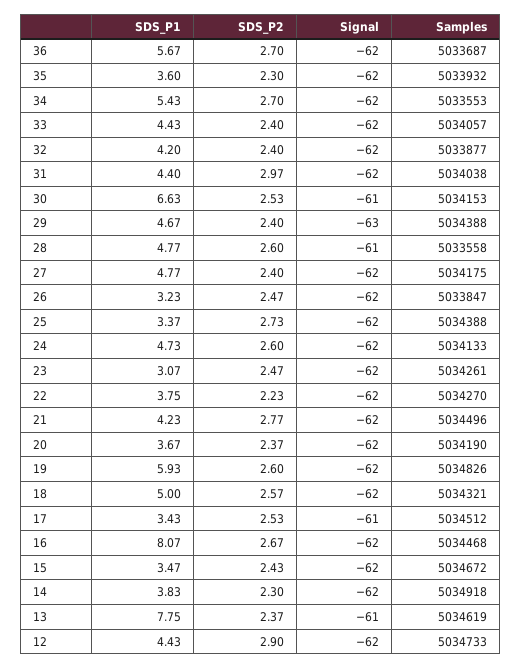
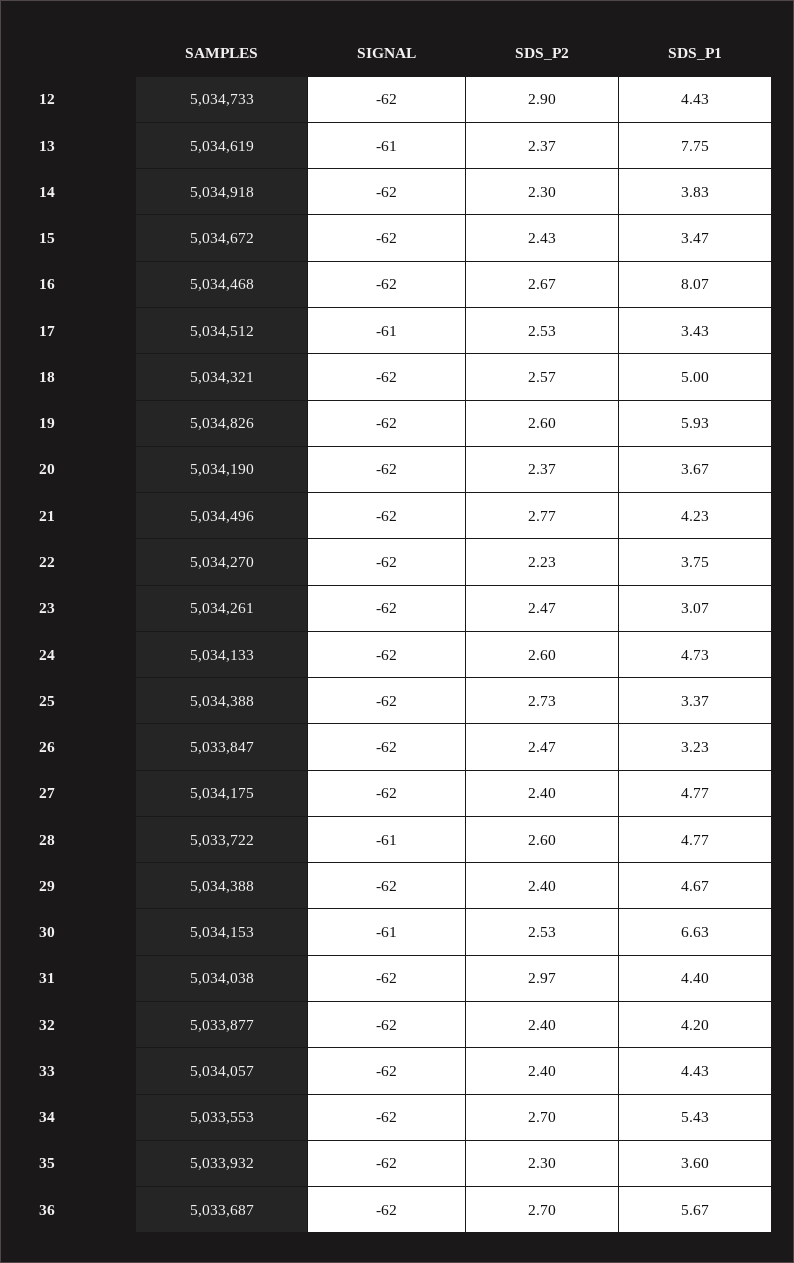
  {
    "SDS_P1": {
      "36": 5.67,
      "35": 3.6,
      "34": 5.43,
      "33": 4.43,
      "32": 4.2,
      "31": 4.4,
      "30": 6.63,
      "29": 4.67,
      "28": 4.77,
      "27": 4.77,
      "26": 3.23,
      "25": 3.37,
      "24": 4.73,
      "23": 3.07,
      "22": 3.75,
      "21": 4.23,
      "20": 3.67,
      "19": 5.93,
      "18": 5,
      "17": 3.43,
      "16": 8.07,
      "15": 3.47,
      "14": 3.83,
      "13": 7.75,
      "12": 4.43
    },
    "SDS_P2": {
      "36": 2.7,
      "35": 2.3,
      "34": 2.7,
      "33": 2.4,
      "32": 2.4,
      "31": 2.97,
      "30": 2.53,
      "29": 2.4,
      "28": 2.6,
      "27": 2.4,
      "26": 2.47,
      "25": 2.73,
      "24": 2.6,
      "23": 2.47,
      "22": 2.23,
      "21": 2.77,
      "20": 2.37,
      "19": 2.6,
      "18": 2.57,
      "17": 2.53,
      "16": 2.67,
      "15": 2.43,
      "14": 2.3,
      "13": 2.37,
      "12": 2.9
    },
    "Signal": {
      "36": -62,
      "35": -62,
      "34": -62,
      "33": -62,
      "32": -62,
      "31": -62,
      "30": -61,
-     "29": -63,
+     "29": -62,
      "28": -61,
      "27": -62,
      "26": -62,
      "25": -62,
      "24": -62,
      "23": -62,
      "22": -62,
      "21": -62,
      "20": -62,
      "19": -62,
      "18": -62,
      "17": -61,
      "16": -62,
      "15": -62,
      "14": -62,
      "13": -61,
      "12": -62
    },
    "Samples": {
      "36": 5033687,
      "35": 5033932,
      "34": 5033553,
      "33": 5034057,
      "32": 5033877,
      "31": 5034038,
      "30": 5034153,
      "29": 5034388,
-     "28": 5033558,
+     "28": 5033722,
      "27": 5034175,
      "26": 5033847,
      "25": 5034388,
      "24": 5034133,
      "23": 5034261,
      "22": 5034270,
      "21": 5034496,
      "20": 5034190,
      "19": 5034826,
      "18": 5034321,
      "17": 5034512,
      "16": 5034468,
      "15": 5034672,
      "14": 5034918,
      "13": 5034619,
      "12": 5034733
    }
  }

